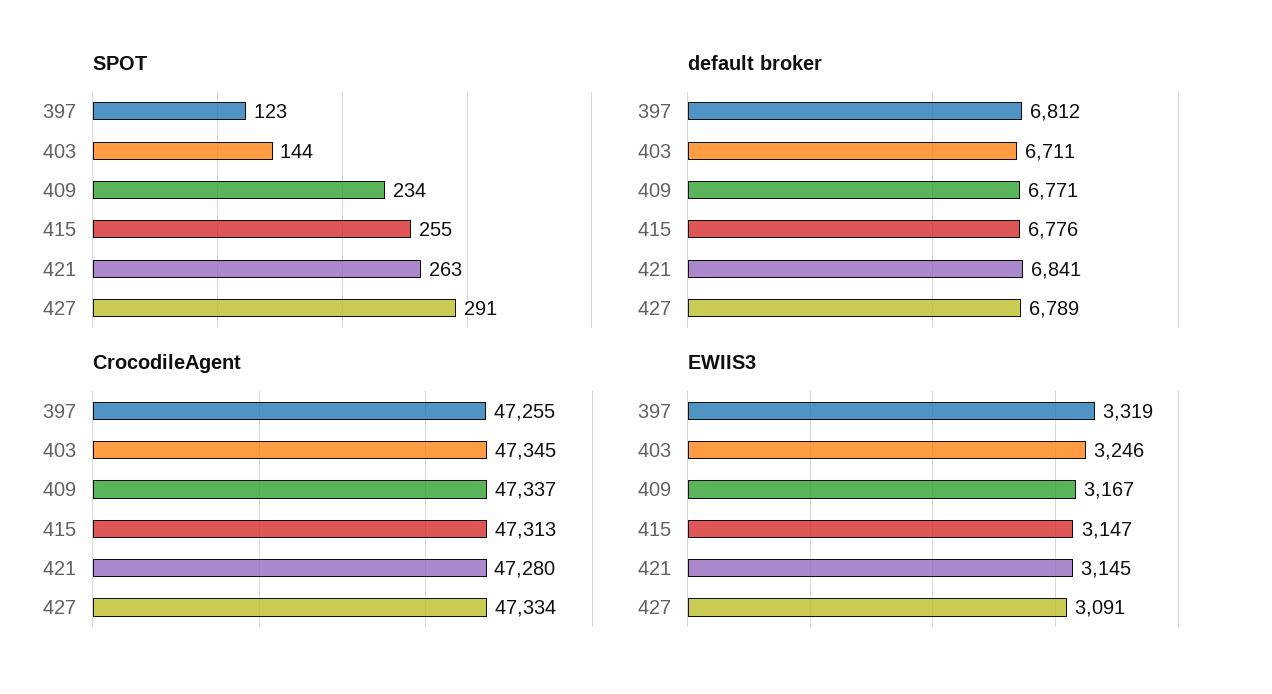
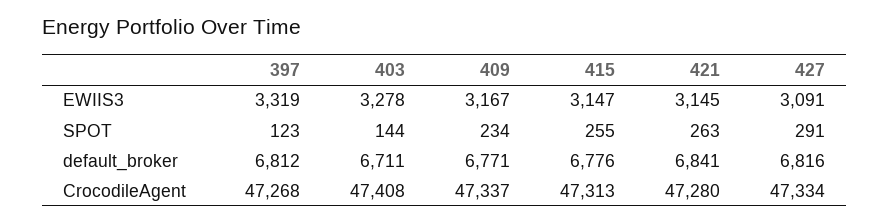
  {
    "SPOT": {
      "397": 123,
      "403": 144,
      "409": 234,
      "415": 255,
      "421": 263,
      "427": 291
    },
    "default broker": {
      "397": 6812,
      "403": 6711,
      "409": 6771,
      "415": 6776,
      "421": 6841,
-     "427": 6789
+     "427": 6816
    },
    "CrocodileAgent": {
-     "397": 47255,
+     "397": 47268,
-     "403": 47345,
+     "403": 47408,
      "409": 47337,
      "415": 47313,
      "421": 47280,
      "427": 47334
    },
    "EWIIS3": {
      "397": 3319,
-     "403": 3246,
+     "403": 3278,
      "409": 3167,
      "415": 3147,
      "421": 3145,
      "427": 3091
    }
  }

